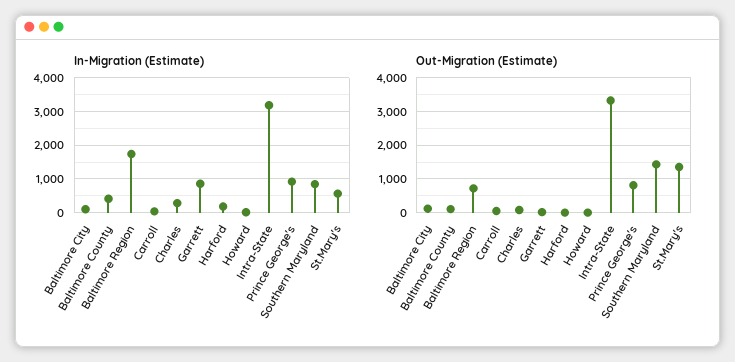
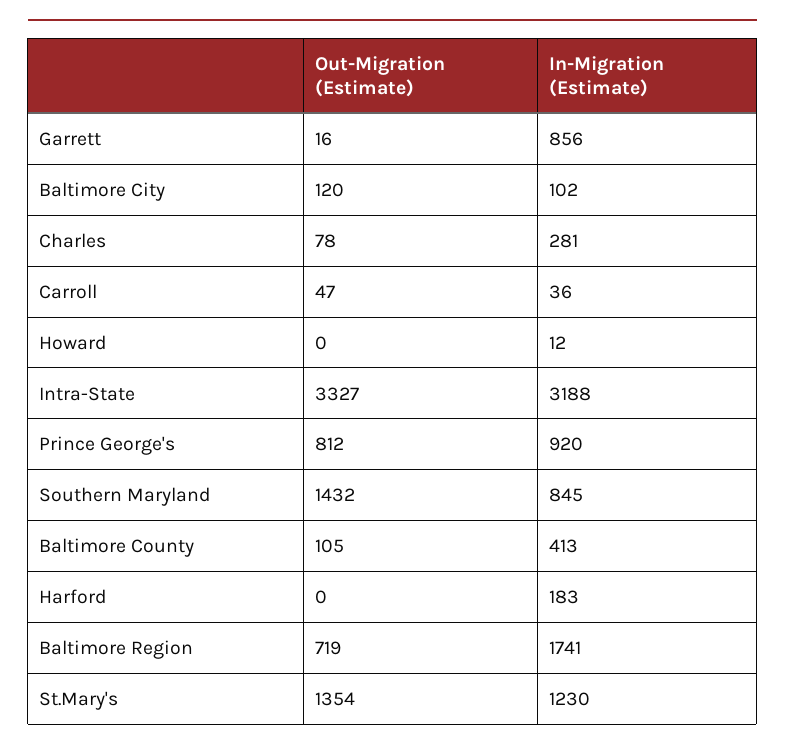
  {
    "In-Migration (Estimate)": {
      "Baltimore City": 102,
      "Baltimore County": 413,
      "Baltimore Region": 1741,
      "Carroll": 36,
      "Charles": 281,
      "Garrett": 856,
      "Harford": 183,
      "Howard": 12,
      "Intra-State": 3188,
      "Prince George's": 920,
      "Southern Maryland": 845,
-     "St.Mary's": 600
+     "St.Mary's": 1230
    },
    "Out-Migration (Estimate)": {
      "Baltimore City": 120,
      "Baltimore County": 105,
      "Baltimore Region": 719,
      "Carroll": 47,
      "Charles": 78,
      "Garrett": 16,
      "Harford": 0,
      "Howard": 0,
      "Intra-State": 3327,
      "Prince George's": 812,
      "Southern Maryland": 1432,
      "St.Mary's": 1354
    }
  }

